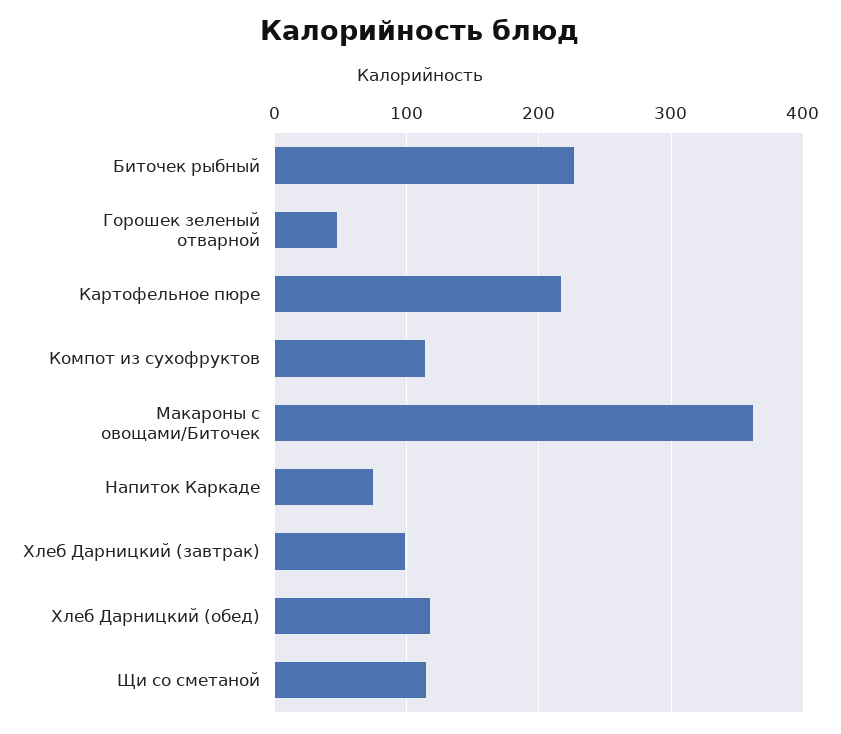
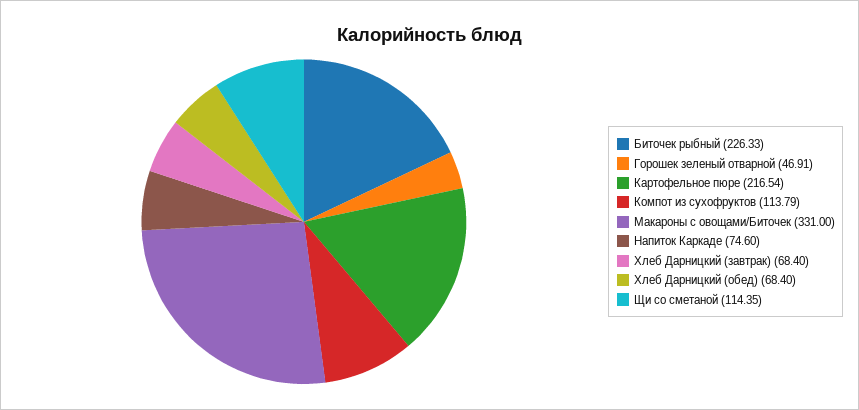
  {
    "Биточек рыбный": 226.33,
    "Горошек зеленый отварной": 46.91,
    "Картофельное пюре": 216.54,
    "Компот из сухофруктов": 113.79,
-   "Макароны с овощами/Биточек": 360,
+   "Макароны с овощами/Биточек": 331,
    "Напиток Каркаде": 74.6,
-   "Хлеб Дарницкий (завтрак)": 100,
+   "Хлеб Дарницкий (завтрак)": 68.4,
-   "Хлеб Дарницкий (обед)": 120,
+   "Хлеб Дарницкий (обед)": 68.4,
    "Щи со сметаной": 114.35
  }

